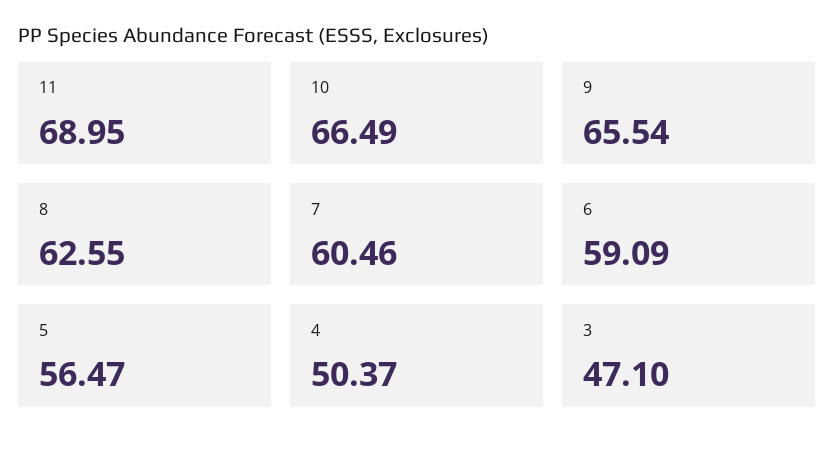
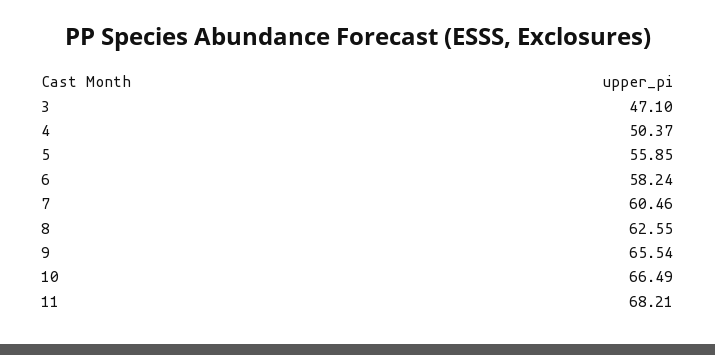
  {
-   "11": 68.95,
+   "11": 68.21,
    "10": 66.49,
    "9": 65.54,
    "8": 62.55,
    "7": 60.46,
-   "6": 59.09,
+   "6": 58.24,
-   "5": 56.47,
+   "5": 55.85,
    "4": 50.37,
    "3": 47.1
  }

